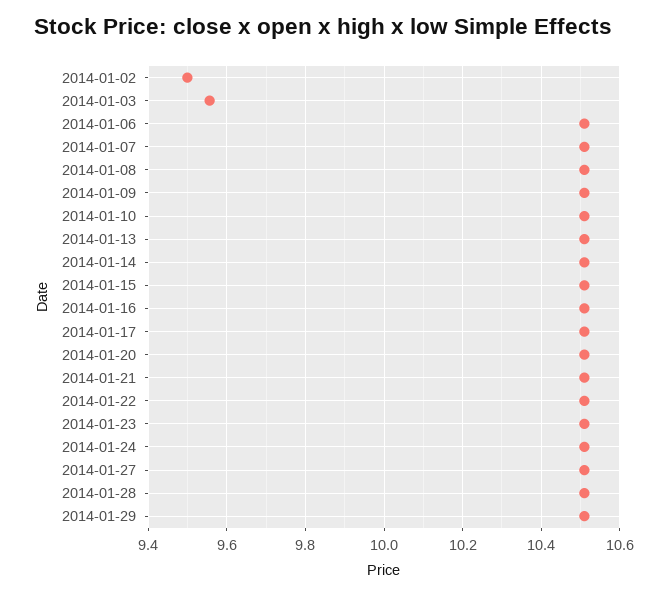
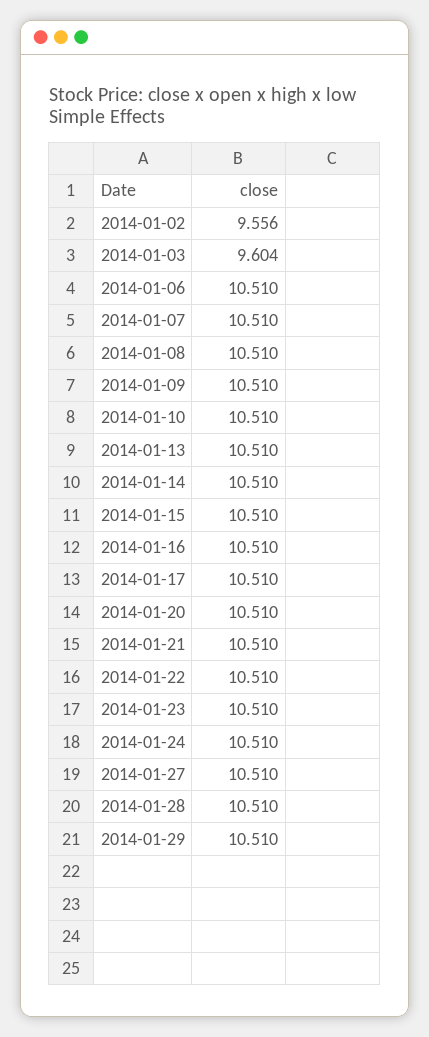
  {
-   "2014-01-02": 9.5,
+   "2014-01-02": 9.556,
-   "2014-01-03": 9.56,
+   "2014-01-03": 9.604,
    "2014-01-06": 10.51,
    "2014-01-07": 10.51,
    "2014-01-08": 10.51,
    "2014-01-09": 10.51,
    "2014-01-10": 10.51,
    "2014-01-13": 10.51,
    "2014-01-14": 10.51,
    "2014-01-15": 10.51,
    "2014-01-16": 10.51,
    "2014-01-17": 10.51,
    "2014-01-20": 10.51,
    "2014-01-21": 10.51,
    "2014-01-22": 10.51,
    "2014-01-23": 10.51,
    "2014-01-24": 10.51,
    "2014-01-27": 10.51,
    "2014-01-28": 10.51,
    "2014-01-29": 10.51
  }

